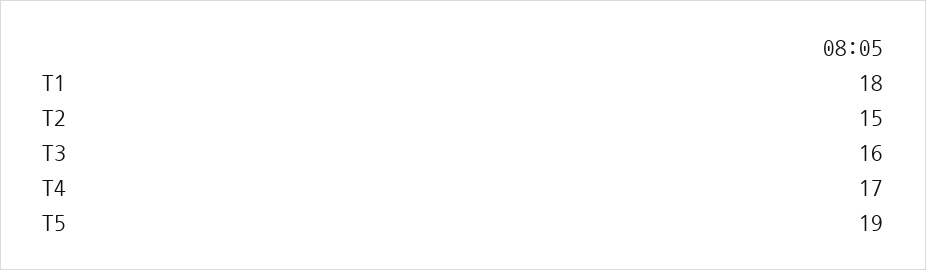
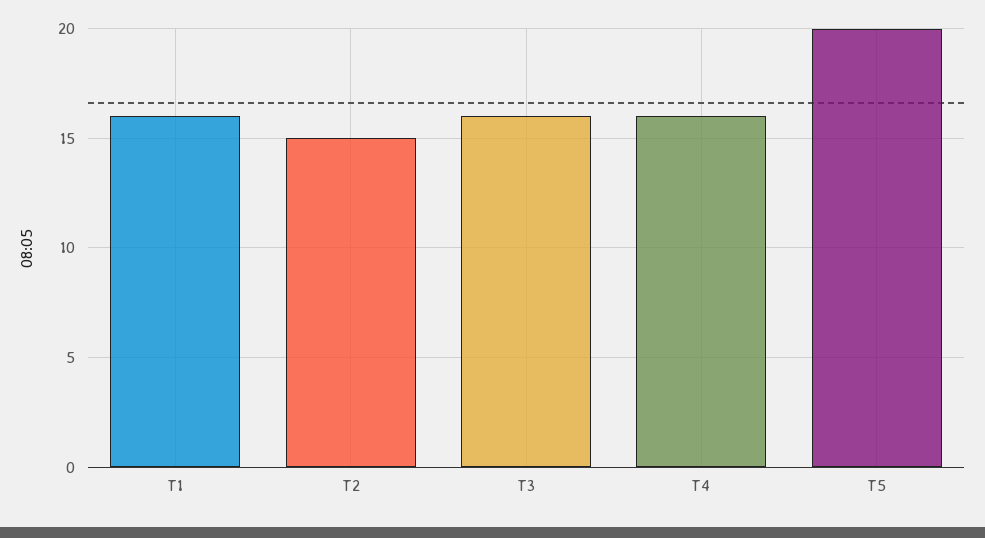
  {
-   "T1": 18,
+   "T1": 16,
    "T2": 15,
    "T3": 16,
-   "T4": 17,
+   "T4": 16,
-   "T5": 19
+   "T5": 20
  }

